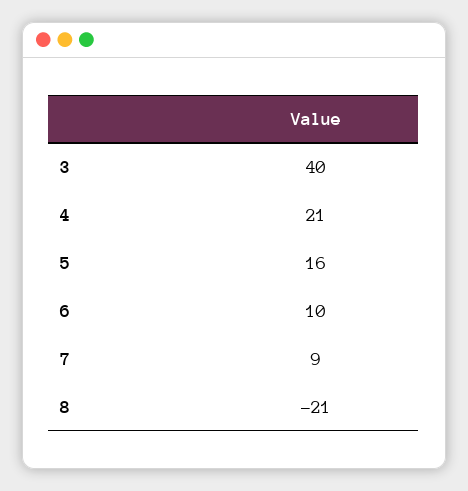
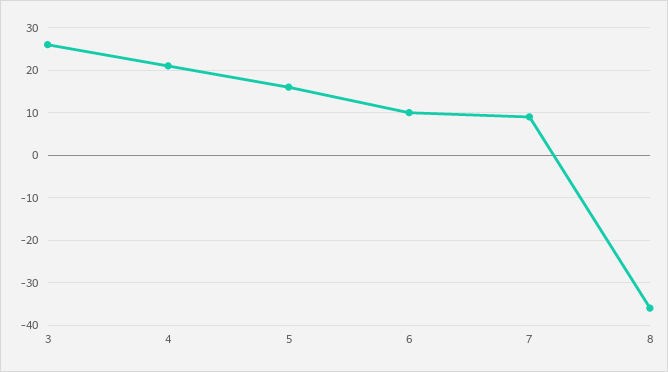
  {
-   "3": 40,
+   "3": 25,
    "4": 21,
    "5": 16,
    "6": 10,
    "7": 9,
-   "8": -21
+   "8": -35
  }

